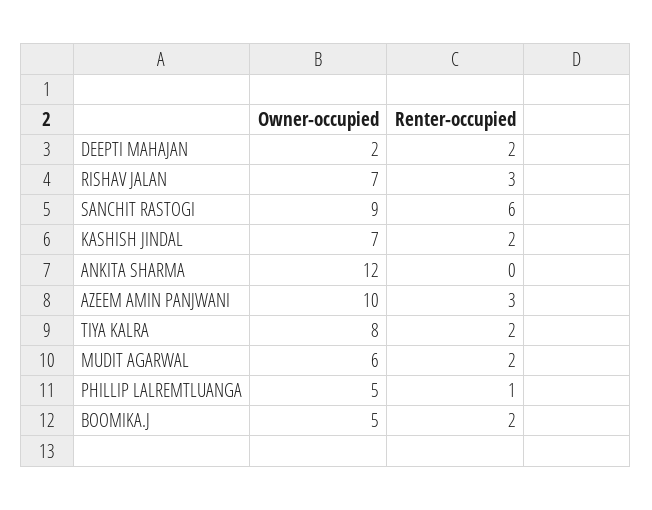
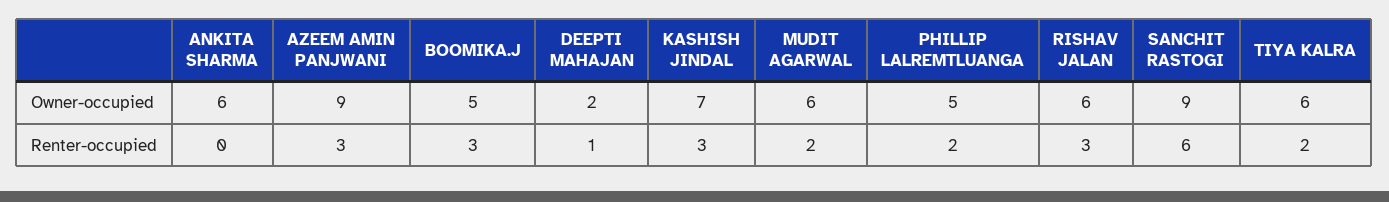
  {
    "Owner-occupied": {
      "DEEPTI MAHAJAN": 2,
-     "RISHAV JALAN": 7,
+     "RISHAV JALAN": 6,
      "SANCHIT RASTOGI": 9,
      "KASHISH JINDAL": 7,
-     "ANKITA SHARMA": 12,
+     "ANKITA SHARMA": 6,
-     "AZEEM AMIN PANJWANI": 10,
+     "AZEEM AMIN PANJWANI": 9,
-     "TIYA KALRA": 8,
+     "TIYA KALRA": 6,
      "MUDIT AGARWAL": 6,
      "PHILLIP LALREMTLUANGA": 5,
      "BOOMIKA.J": 5
    },
    "Renter-occupied": {
-     "DEEPTI MAHAJAN": 2,
+     "DEEPTI MAHAJAN": 1,
      "RISHAV JALAN": 3,
      "SANCHIT RASTOGI": 6,
-     "KASHISH JINDAL": 2,
+     "KASHISH JINDAL": 3,
      "ANKITA SHARMA": 0,
      "AZEEM AMIN PANJWANI": 3,
      "TIYA KALRA": 2,
      "MUDIT AGARWAL": 2,
-     "PHILLIP LALREMTLUANGA": 1,
+     "PHILLIP LALREMTLUANGA": 2,
-     "BOOMIKA.J": 2
+     "BOOMIKA.J": 3
    }
  }

